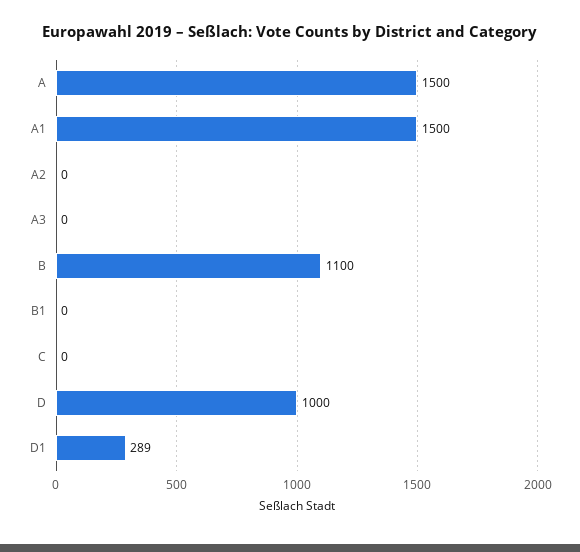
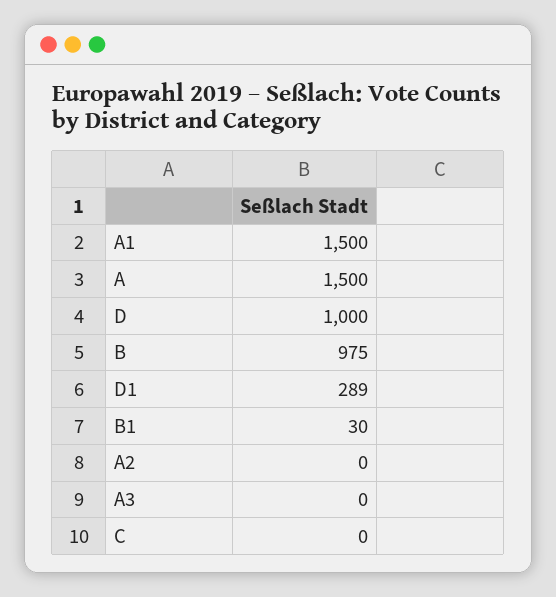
  {
    "A": 1500,
    "A1": 1500,
    "A2": 0,
    "A3": 0,
-   "B": 1100,
+   "B": 975,
-   "B1": 0,
+   "B1": 30,
    "C": 0,
    "D": 1000,
    "D1": 289
  }

